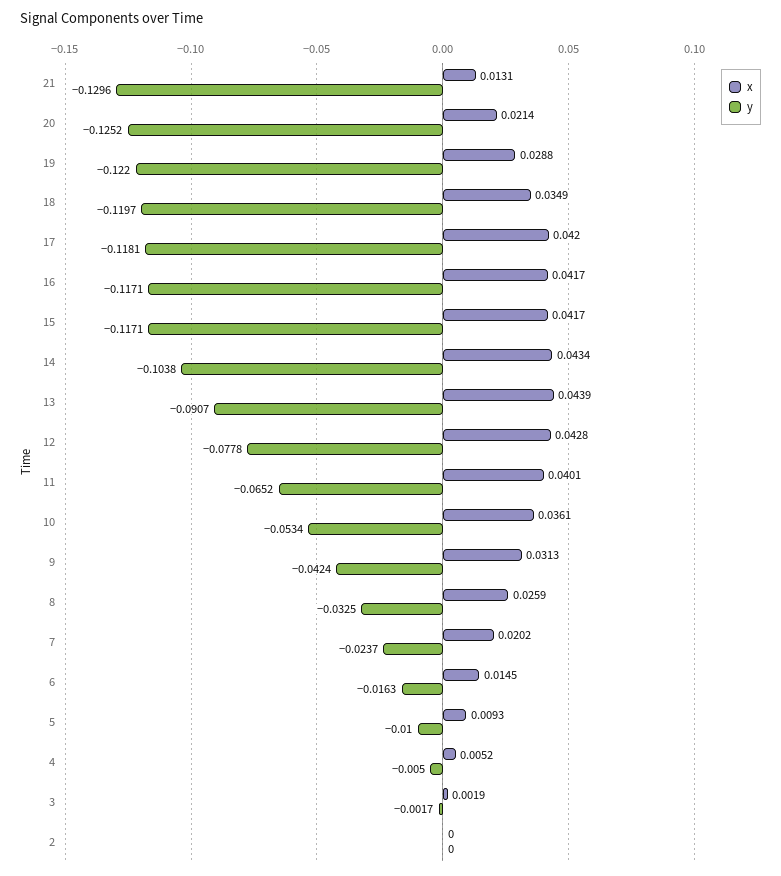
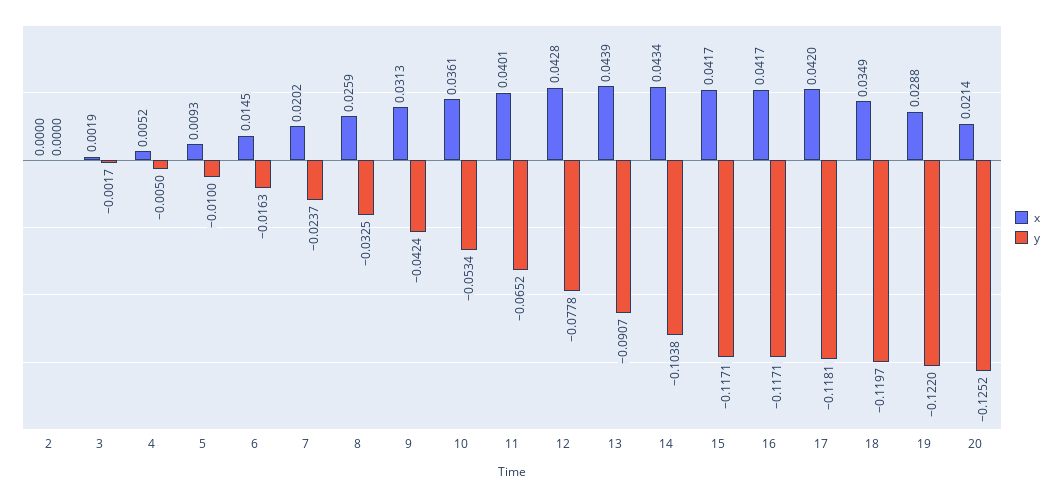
  {
    "x": {
-     "21": 0.0131,
      "20": 0.0214,
      "19": 0.0288,
      "18": 0.0349,
      "17": 0.042,
      "16": 0.0417,
      "15": 0.0417,
      "14": 0.0434,
      "13": 0.0439,
      "12": 0.0428,
      "11": 0.0401,
      "10": 0.0361,
      "9": 0.0313,
      "8": 0.0259,
      "7": 0.0202,
      "6": 0.0145,
      "5": 0.0093,
      "4": 0.0052,
      "3": 0.0019,
      "2": 0
    },
    "y": {
-     "21": -0.1296,
      "20": -0.1252,
      "19": -0.122,
      "18": -0.1197,
      "17": -0.1181,
      "16": -0.1171,
      "15": -0.1171,
      "14": -0.1038,
      "13": -0.0907,
      "12": -0.0778,
      "11": -0.0652,
      "10": -0.0534,
      "9": -0.0424,
      "8": -0.0325,
      "7": -0.0237,
      "6": -0.0163,
      "5": -0.01,
      "4": -0.005,
      "3": -0.0017,
      "2": 0
    }
  }

